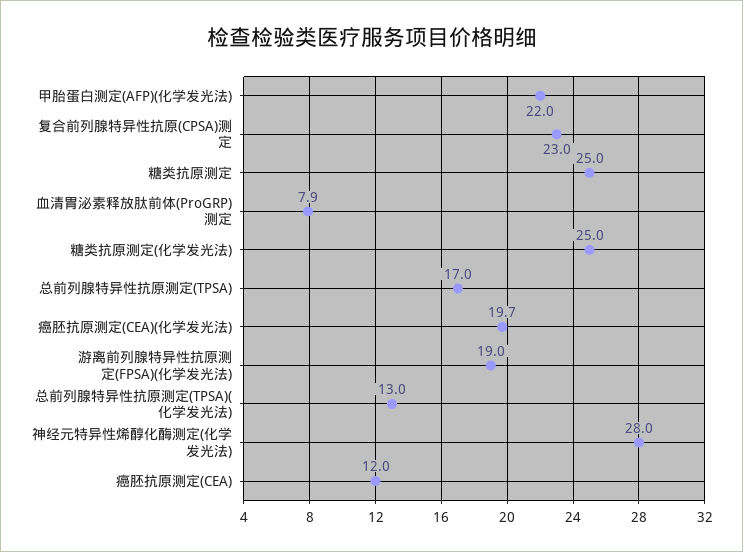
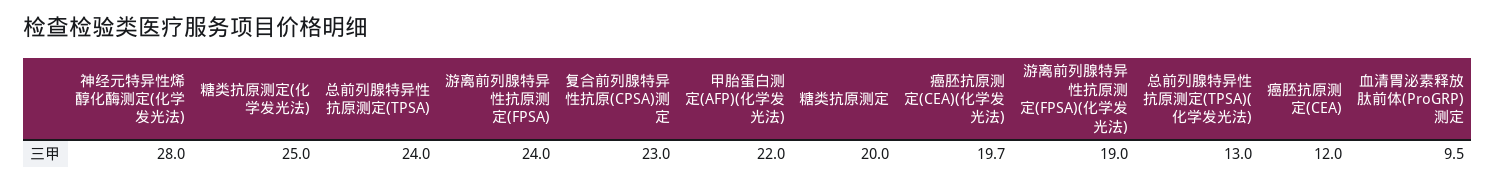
  {
    "甲胎蛋白测定(AFP)(化学发光法)": 22,
    "复合前列腺特异性抗原(CPSA)测定": 23,
-   "糖类抗原测定": 25,
+   "糖类抗原测定": 20,
-   "血清胃泌素释放肽前体(ProGRP)测定": 7.9,
+   "血清胃泌素释放肽前体(ProGRP)测定": 9.5,
    "糖类抗原测定(化学发光法)": 25,
-   "总前列腺特异性抗原测定(TPSA)": 17,
+   "总前列腺特异性抗原测定(TPSA)": 24,
    "癌胚抗原测定(CEA)(化学发光法)": 19.7,
    "游离前列腺特异性抗原测定(FPSA)(化学发光法)": 19,
    "总前列腺特异性抗原测定(TPSA)(化学发光法)": 13,
    "神经元特异性烯醇化酶测定(化学发光法)": 28,
-   "癌胚抗原测定(CEA)": 12
+   "癌胚抗原测定(CEA)": 12,
+   "游离前列腺特异性抗原测定(FPSA)": 24
  }

